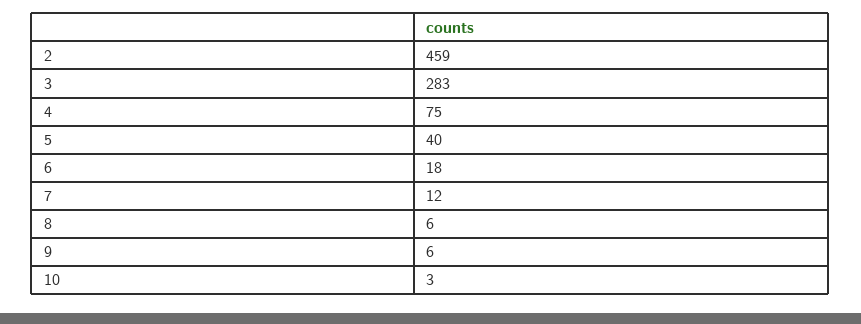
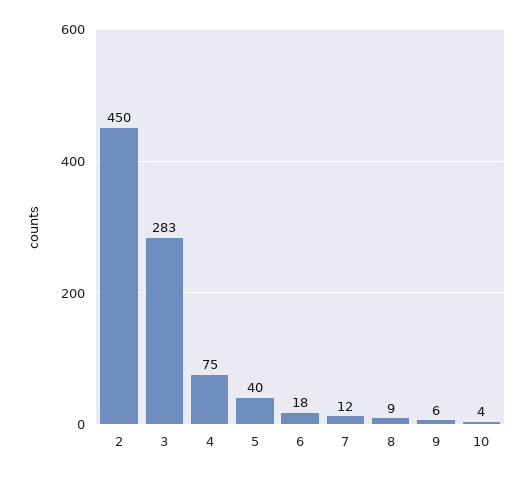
  {
-   "2": 459,
+   "2": 450,
    "3": 283,
    "4": 75,
    "5": 40,
    "6": 18,
    "7": 12,
-   "8": 6,
+   "8": 9,
    "9": 6,
-   "10": 3
+   "10": 4
  }

